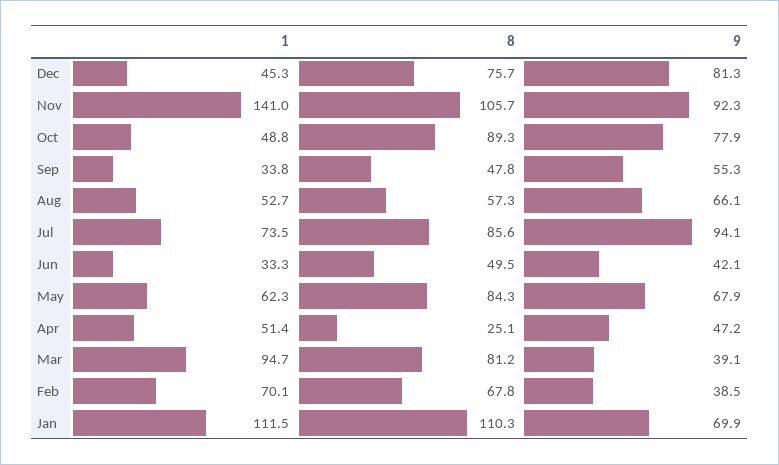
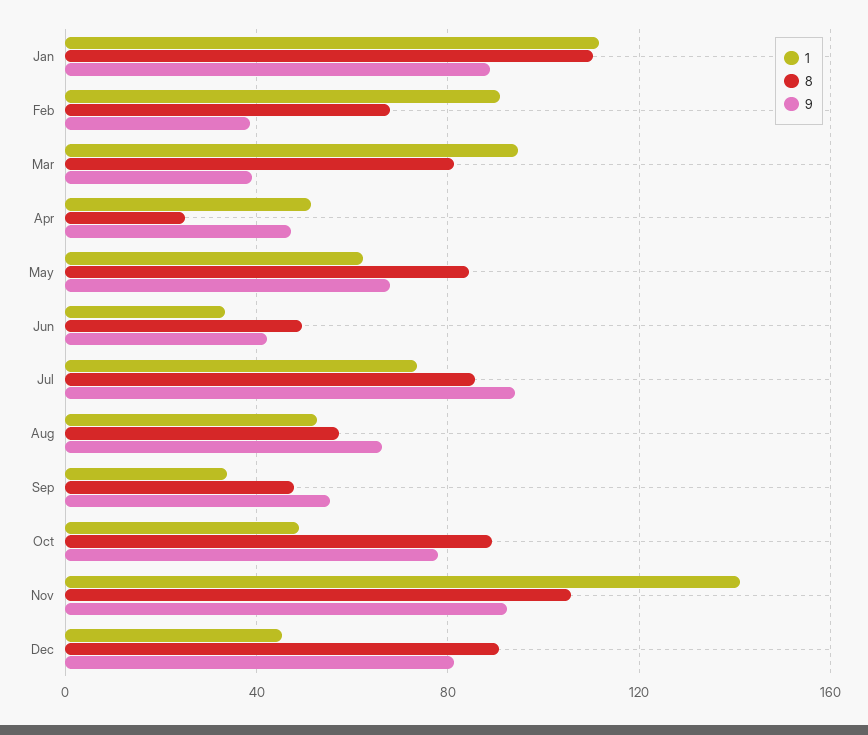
  {
    "1": {
      "Dec": 45.3,
      "Nov": 141,
      "Oct": 48.8,
      "Sep": 33.8,
      "Aug": 52.7,
      "Jul": 73.5,
      "Jun": 33.3,
      "May": 62.3,
      "Apr": 51.4,
      "Mar": 94.7,
-     "Feb": 70.1,
+     "Feb": 90,
      "Jan": 111.5
    },
    "8": {
-     "Dec": 75.7,
+     "Dec": 90,
      "Nov": 105.7,
      "Oct": 89.3,
      "Sep": 47.8,
      "Aug": 57.3,
      "Jul": 85.6,
      "Jun": 49.5,
      "May": 84.3,
      "Apr": 25.1,
      "Mar": 81.2,
      "Feb": 67.8,
      "Jan": 110.3
    },
    "9": {
      "Dec": 81.3,
      "Nov": 92.3,
      "Oct": 77.9,
      "Sep": 55.3,
      "Aug": 66.1,
      "Jul": 94.1,
      "Jun": 42.1,
      "May": 67.9,
      "Apr": 47.2,
      "Mar": 39.1,
      "Feb": 38.5,
-     "Jan": 69.9
+     "Jan": 90
    }
  }

